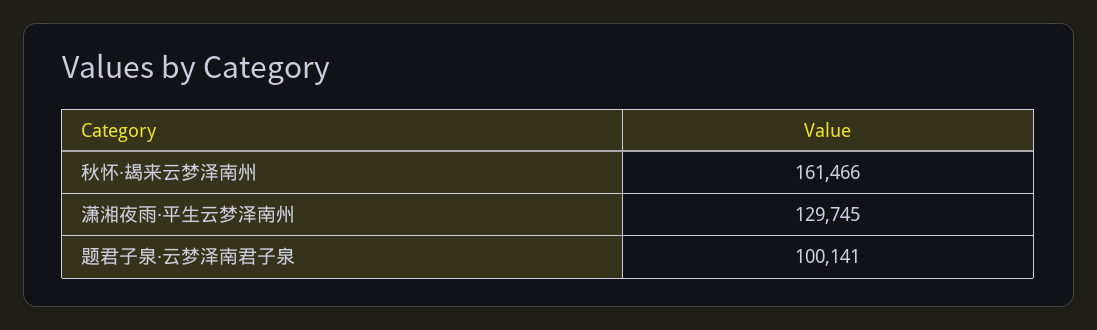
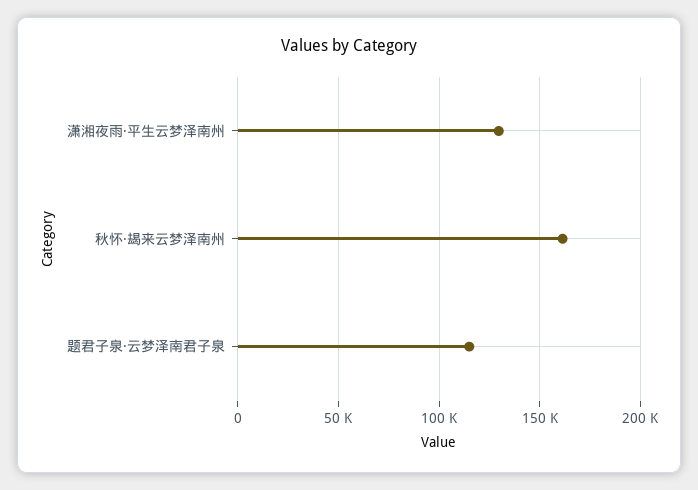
  {
    "秋怀·朅来云梦泽南州": 161466,
    "潇湘夜雨·平生云梦泽南州": 129745,
-   "题君子泉·云梦泽南君子泉": 100141
+   "题君子泉·云梦泽南君子泉": 115000
  }

